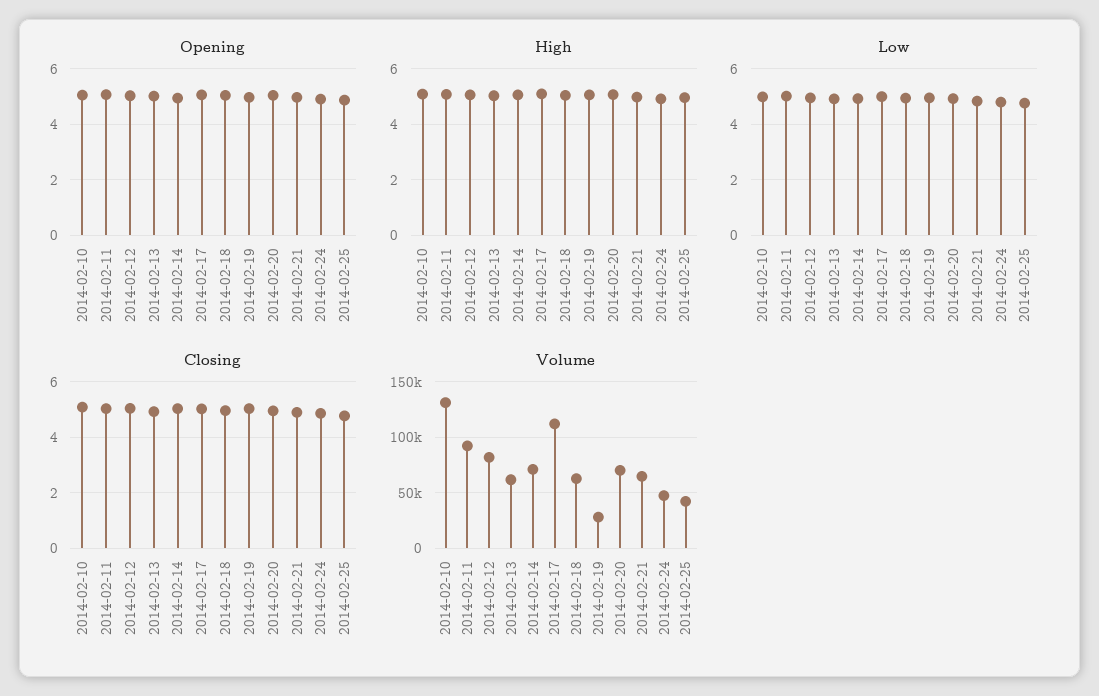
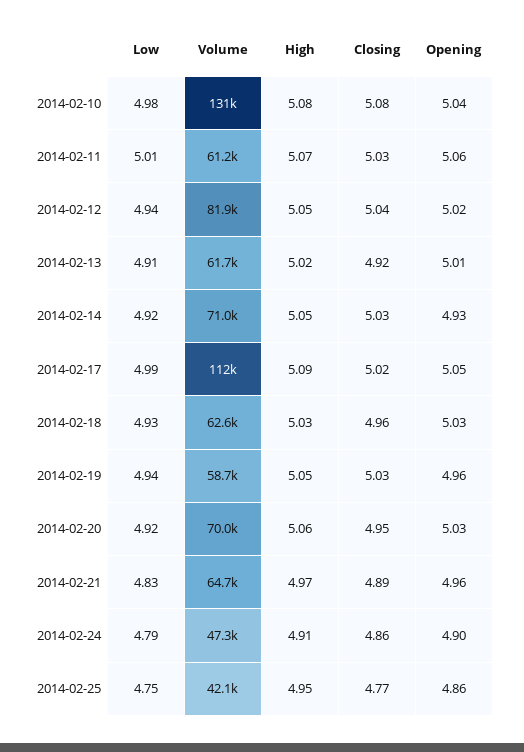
  {
    "Opening": {
      "2014-02-10": 5.04,
      "2014-02-11": 5.06,
      "2014-02-12": 5.02,
      "2014-02-13": 5.01,
      "2014-02-14": 4.93,
      "2014-02-17": 5.05,
      "2014-02-18": 5.03,
      "2014-02-19": 4.96,
      "2014-02-20": 5.03,
      "2014-02-21": 4.96,
      "2014-02-24": 4.9,
      "2014-02-25": 4.86
    },
    "High": {
      "2014-02-10": 5.08,
      "2014-02-11": 5.07,
      "2014-02-12": 5.05,
      "2014-02-13": 5.02,
      "2014-02-14": 5.05,
      "2014-02-17": 5.09,
      "2014-02-18": 5.03,
      "2014-02-19": 5.05,
      "2014-02-20": 5.06,
      "2014-02-21": 4.97,
      "2014-02-24": 4.91,
      "2014-02-25": 4.95
    },
    "Low": {
      "2014-02-10": 4.98,
      "2014-02-11": 5.01,
      "2014-02-12": 4.94,
      "2014-02-13": 4.91,
      "2014-02-14": 4.92,
      "2014-02-17": 4.99,
      "2014-02-18": 4.93,
      "2014-02-19": 4.94,
      "2014-02-20": 4.92,
      "2014-02-21": 4.83,
      "2014-02-24": 4.79,
      "2014-02-25": 4.75
    },
    "Closing": {
      "2014-02-10": 5.08,
      "2014-02-11": 5.03,
      "2014-02-12": 5.04,
      "2014-02-13": 4.92,
      "2014-02-14": 5.03,
      "2014-02-17": 5.02,
      "2014-02-18": 4.96,
      "2014-02-19": 5.03,
      "2014-02-20": 4.95,
      "2014-02-21": 4.89,
      "2014-02-24": 4.86,
      "2014-02-25": 4.77
    },
    "Volume": {
      "2014-02-10": 131000,
-     "2014-02-11": 90000,
+     "2014-02-11": 61200,
      "2014-02-12": 81900,
      "2014-02-13": 61700,
      "2014-02-14": 71000,
      "2014-02-17": 112000,
      "2014-02-18": 62600,
-     "2014-02-19": 30000,
+     "2014-02-19": 58700,
      "2014-02-20": 70000,
      "2014-02-21": 64700,
      "2014-02-24": 47300,
      "2014-02-25": 42100
    }
  }

